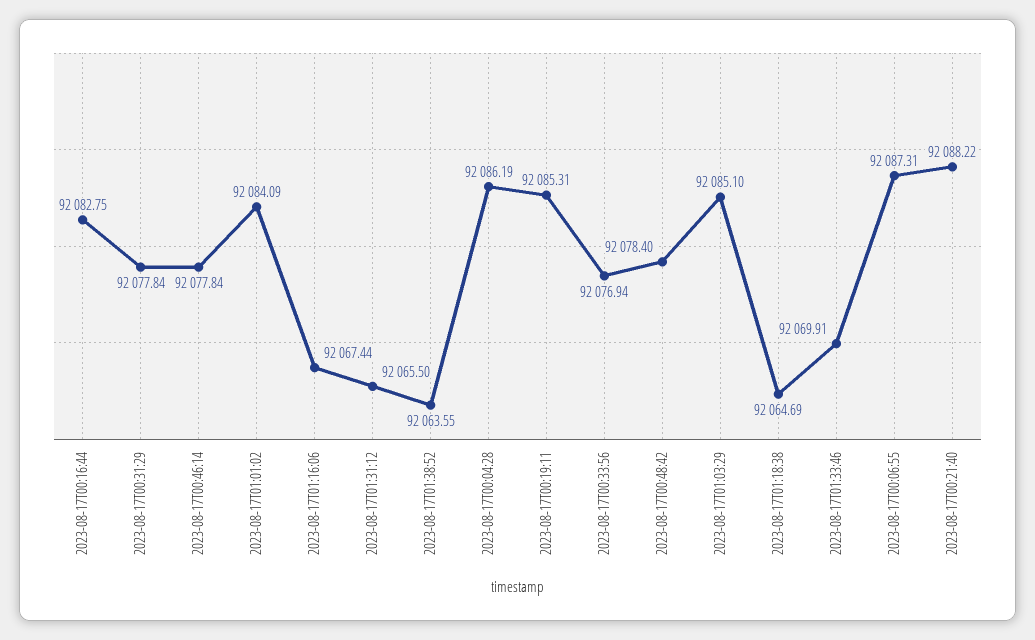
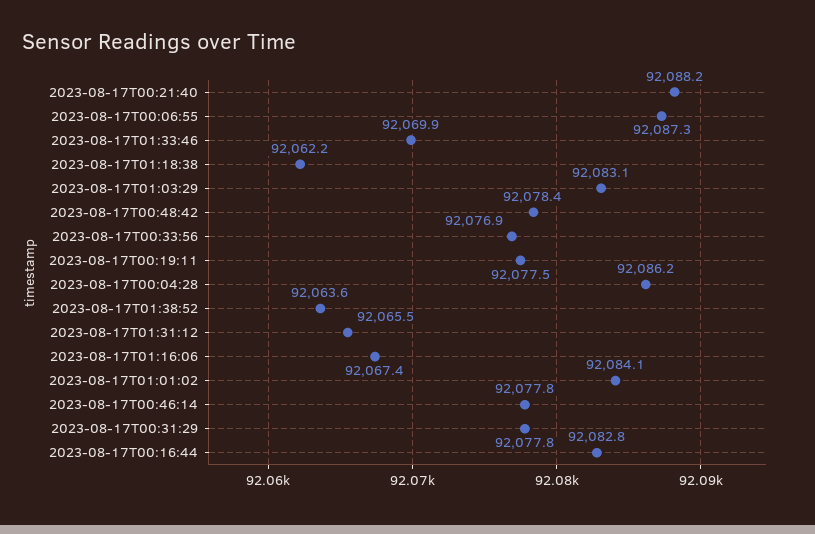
  {
    "2023-08-17T00:16:44": 92082.75,
    "2023-08-17T00:31:29": 92077.84,
    "2023-08-17T00:46:14": 92077.84,
    "2023-08-17T01:01:02": 92084.09,
    "2023-08-17T01:16:06": 92067.44,
    "2023-08-17T01:31:12": 92065.5,
    "2023-08-17T01:38:52": 92063.55,
    "2023-08-17T00:04:28": 92086.19,
-   "2023-08-17T00:19:11": 92085.31,
+   "2023-08-17T00:19:11": 92077.5,
    "2023-08-17T00:33:56": 92076.94,
    "2023-08-17T00:48:42": 92078.4,
-   "2023-08-17T01:03:29": 92085.1,
+   "2023-08-17T01:03:29": 92083.1,
-   "2023-08-17T01:18:38": 92064.69,
+   "2023-08-17T01:18:38": 92062.2,
    "2023-08-17T01:33:46": 92069.91,
    "2023-08-17T00:06:55": 92087.31,
    "2023-08-17T00:21:40": 92088.22
  }

